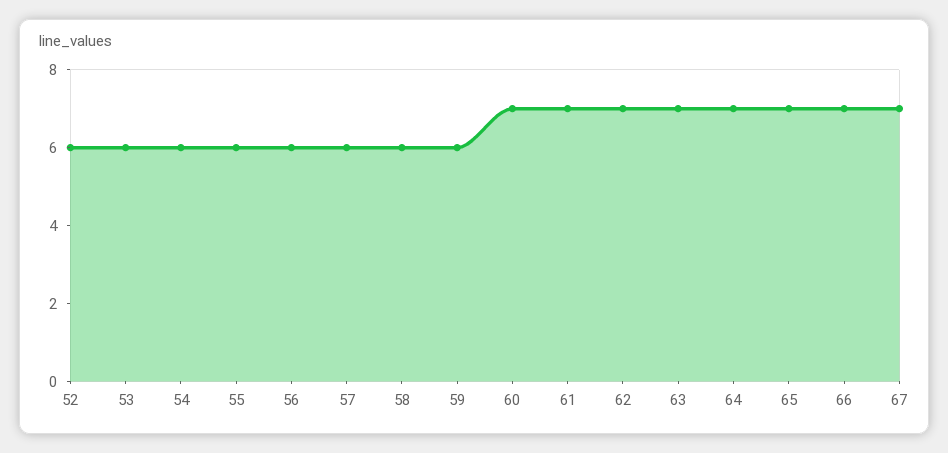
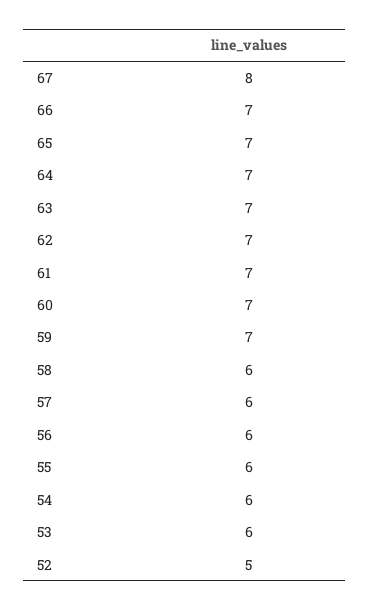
  {
-   "52": 6,
+   "52": 5,
    "53": 6,
    "54": 6,
    "55": 6,
    "56": 6,
    "57": 6,
    "58": 6,
-   "59": 6,
+   "59": 7,
    "60": 7,
    "61": 7,
    "62": 7,
    "63": 7,
    "64": 7,
    "65": 7,
    "66": 7,
-   "67": 7
+   "67": 8
  }

